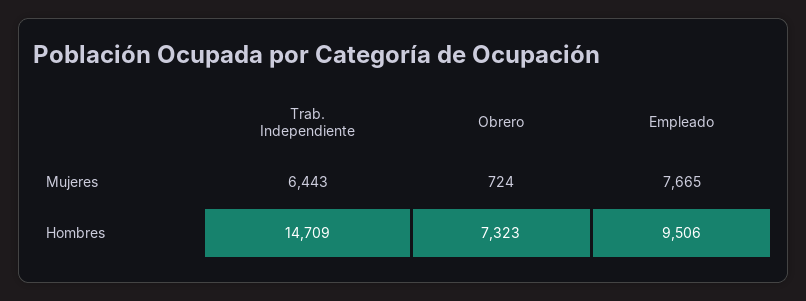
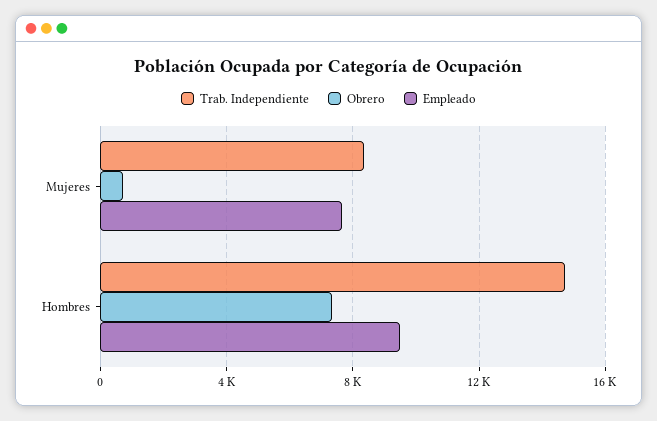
  {
    "Trab. Independiente": {
-     "Mujeres": 6443,
+     "Mujeres": 8500,
      "Hombres": 14709
    },
    "Obrero": {
      "Mujeres": 724,
      "Hombres": 7323
    },
    "Empleado": {
      "Mujeres": 7665,
      "Hombres": 9506
    }
  }

